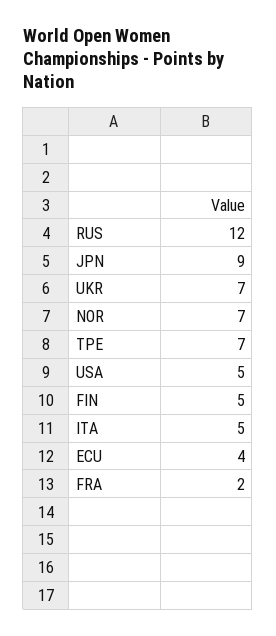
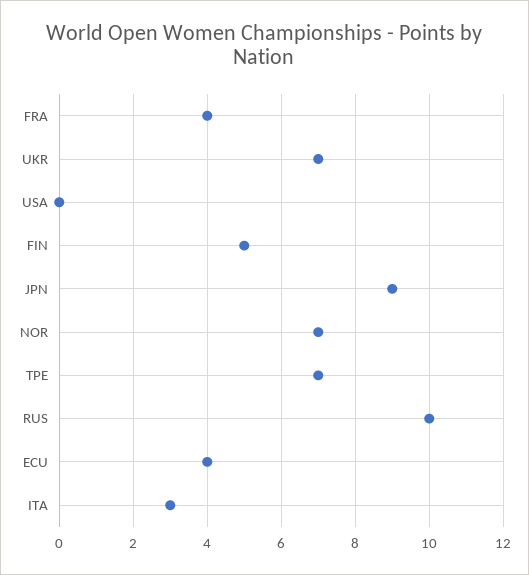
  {
-   "RUS": 12,
+   "RUS": 10,
    "JPN": 9,
    "UKR": 7,
    "NOR": 7,
    "TPE": 7,
-   "USA": 5,
+   "USA": 0,
    "FIN": 5,
-   "ITA": 5,
+   "ITA": 3,
    "ECU": 4,
-   "FRA": 2
+   "FRA": 4
  }

